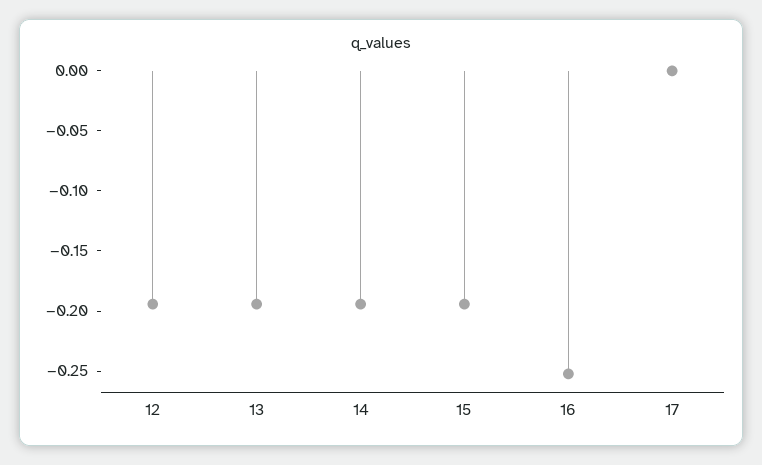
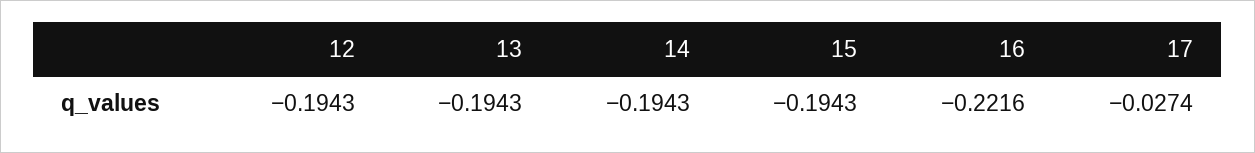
  {
    "12": -0.1943,
    "13": -0.1943,
    "14": -0.1943,
    "15": -0.1943,
-   "16": -0.25,
+   "16": -0.2216,
-   "17": 0
+   "17": -0.0274
  }

